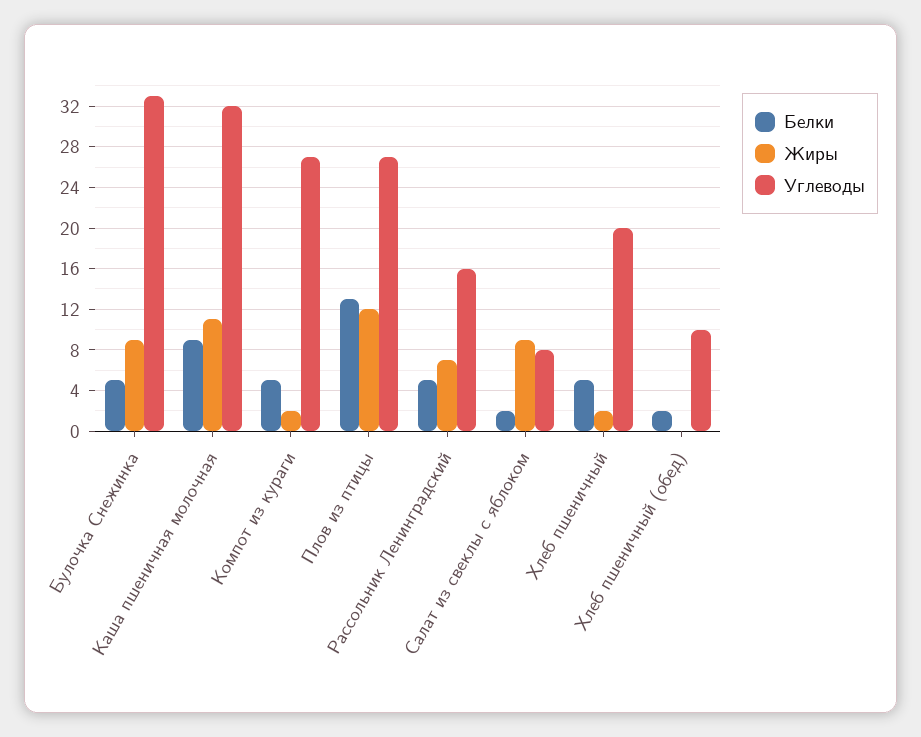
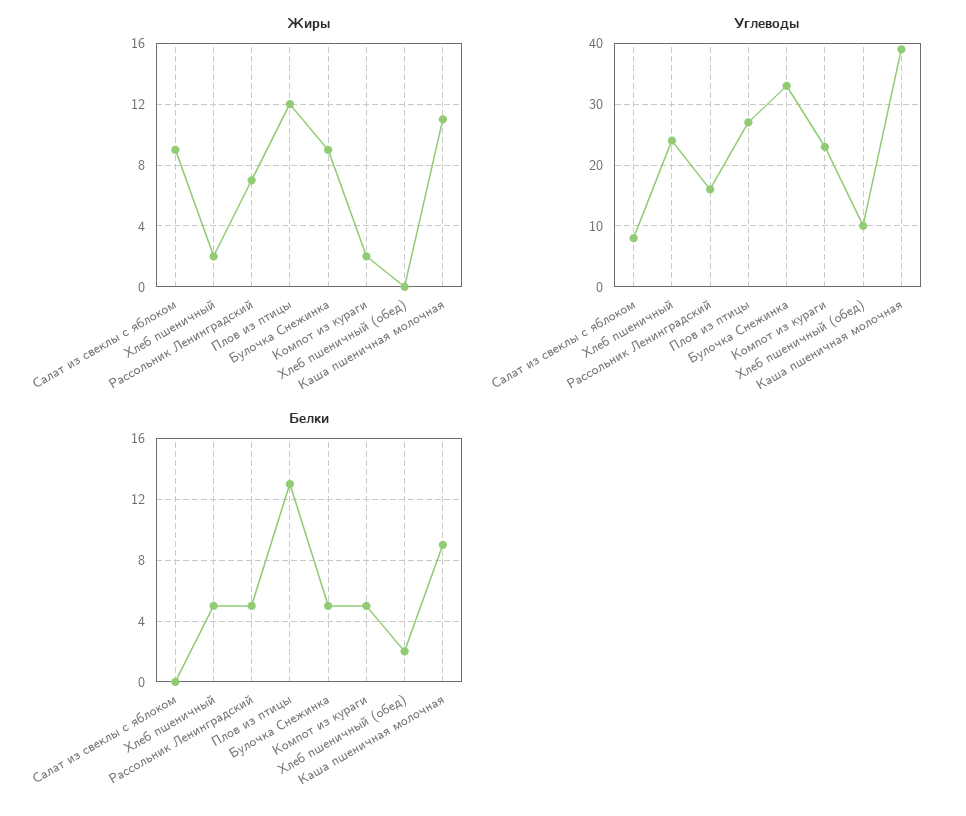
  {
    "Белки": {
      "Булочка Снежинка": 5,
      "Каша пшеничная молочная": 9,
      "Компот из кураги": 5,
      "Плов из птицы": 13,
      "Рассольник Ленинградский": 5,
-     "Салат из свеклы с яблоком": 2,
+     "Салат из свеклы с яблоком": 0,
      "Хлеб пшеничный": 5,
      "Хлеб пшеничный (обед)": 2
    },
    "Жиры": {
      "Булочка Снежинка": 9,
      "Каша пшеничная молочная": 11,
      "Компот из кураги": 2,
      "Плов из птицы": 12,
      "Рассольник Ленинградский": 7,
      "Салат из свеклы с яблоком": 9,
      "Хлеб пшеничный": 2,
      "Хлеб пшеничный (обед)": 0
    },
    "Углеводы": {
      "Булочка Снежинка": 33,
-     "Каша пшеничная молочная": 32,
+     "Каша пшеничная молочная": 39,
-     "Компот из кураги": 27,
+     "Компот из кураги": 23,
      "Плов из птицы": 27,
      "Рассольник Ленинградский": 16,
      "Салат из свеклы с яблоком": 8,
-     "Хлеб пшеничный": 20,
+     "Хлеб пшеничный": 24,
      "Хлеб пшеничный (обед)": 10
    }
  }

